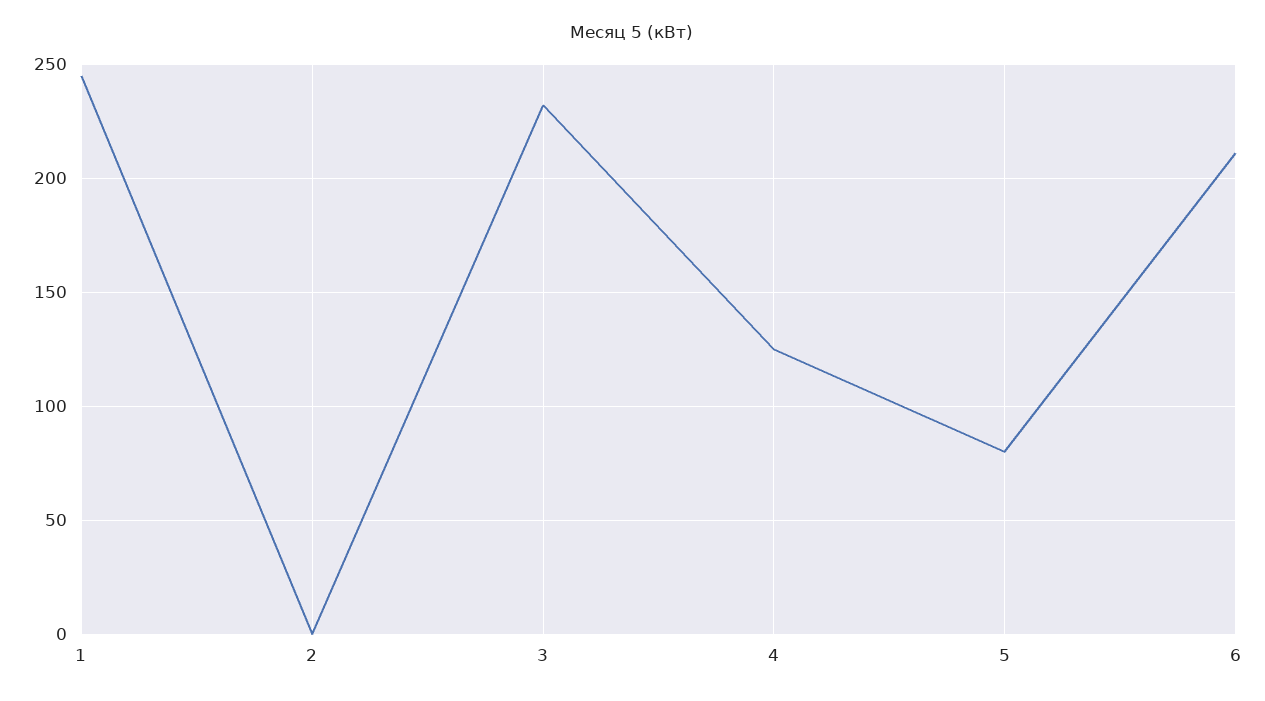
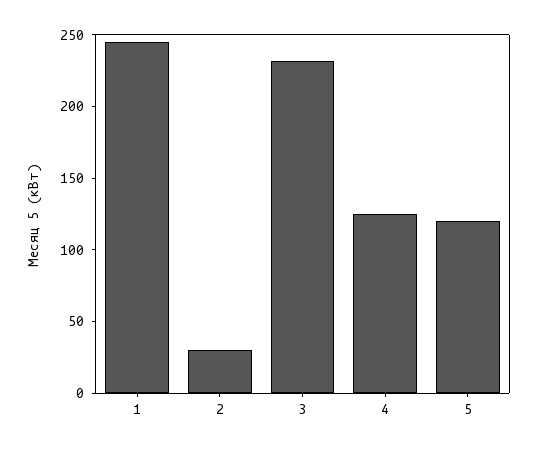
  {
    "1": 245,
-   "2": 0,
+   "2": 30,
    "3": 230,
    "4": 125,
-   "5": 80,
+   "5": 120
-   "6": 210
  }

